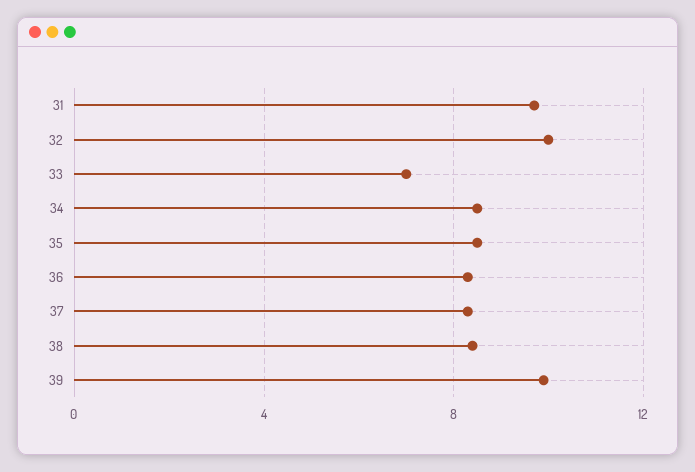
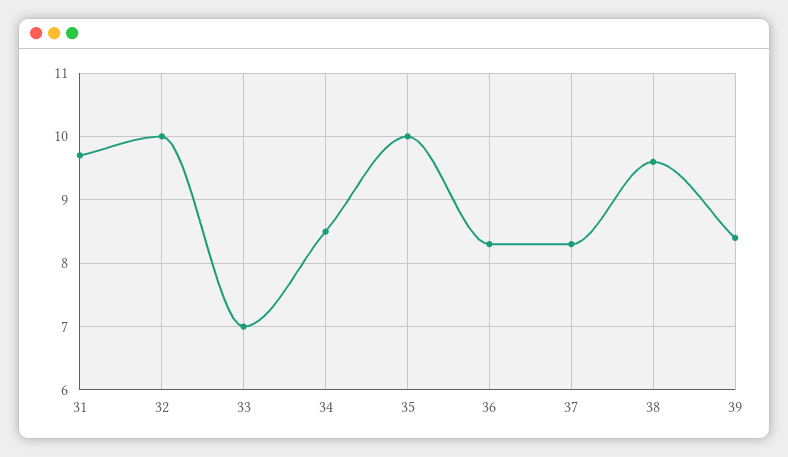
  {
    "31": 9.7,
    "32": 10,
    "33": 7,
    "34": 8.5,
-   "35": 8.5,
+   "35": 10,
    "36": 8.3,
    "37": 8.3,
-   "38": 8.5,
+   "38": 9.6,
-   "39": 10
+   "39": 8.4
  }

